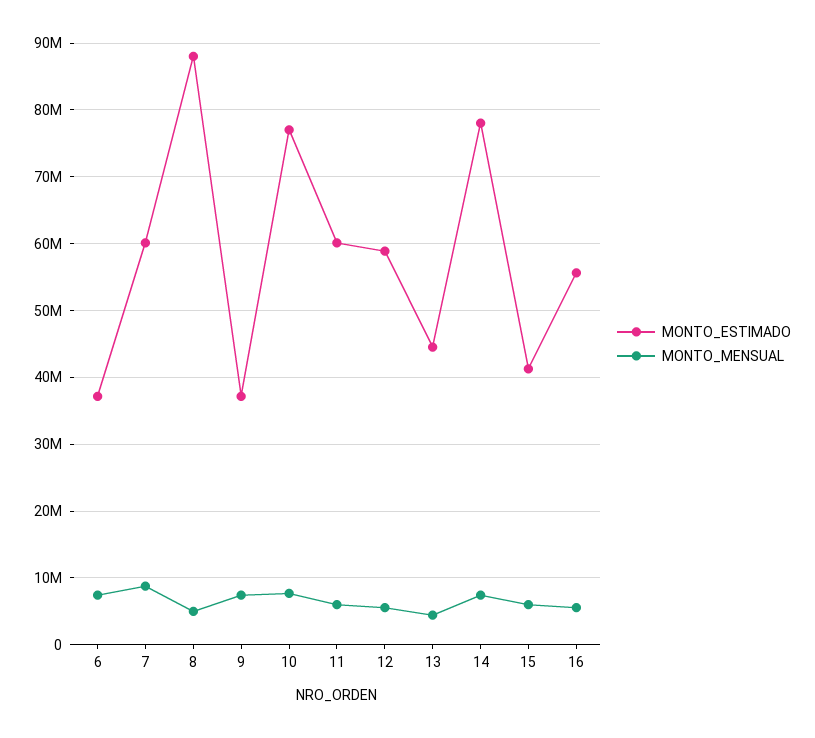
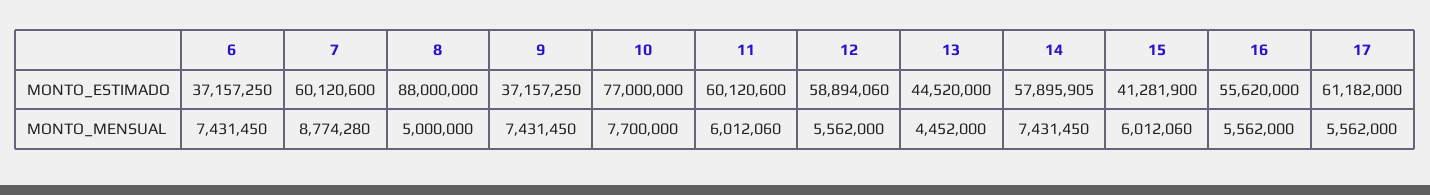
  {
    "MONTO_ESTIMADO": {
      "6": 37157250,
      "7": 60120600,
      "8": 88000000,
      "9": 37157250,
      "10": 77000000,
      "11": 60120600,
      "12": 58894060,
      "13": 44520000,
-     "14": 78000000,
+     "14": 57895905,
      "15": 41281900,
-     "16": 55620000
+     "16": 55620000,
+     "17": 61182000
    },
    "MONTO_MENSUAL": {
      "6": 7431450,
      "7": 8774280,
      "8": 5000000,
      "9": 7431450,
      "10": 7700000,
      "11": 6012060,
      "12": 5562000,
      "13": 4452000,
      "14": 7431450,
      "15": 6012060,
-     "16": 5562000
+     "16": 5562000,
+     "17": 5562000
    }
  }

